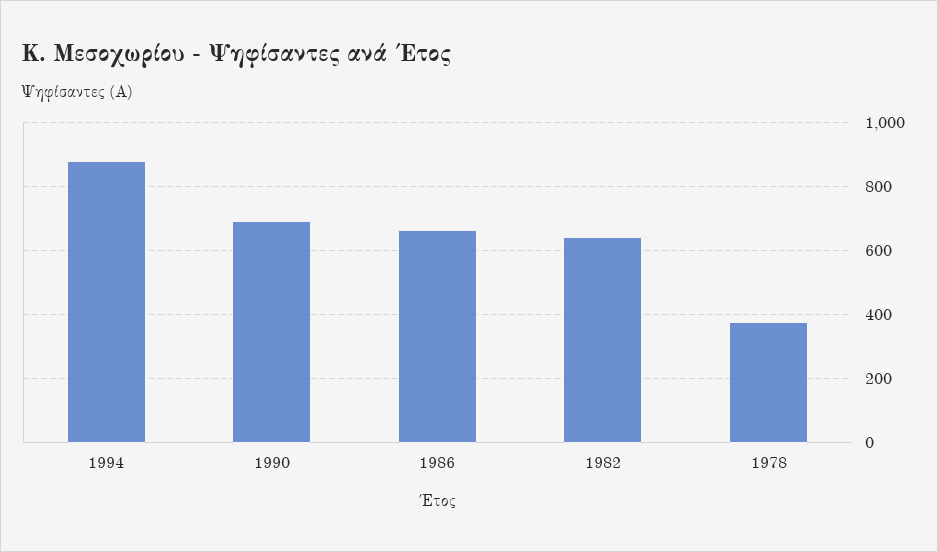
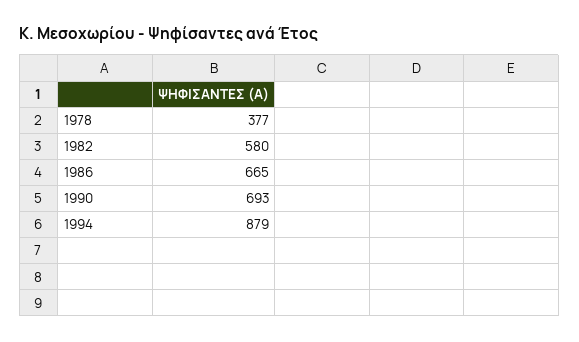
  {
    "1994": 879,
    "1990": 693,
    "1986": 665,
-   "1982": 640,
+   "1982": 580,
    "1978": 377
  }

